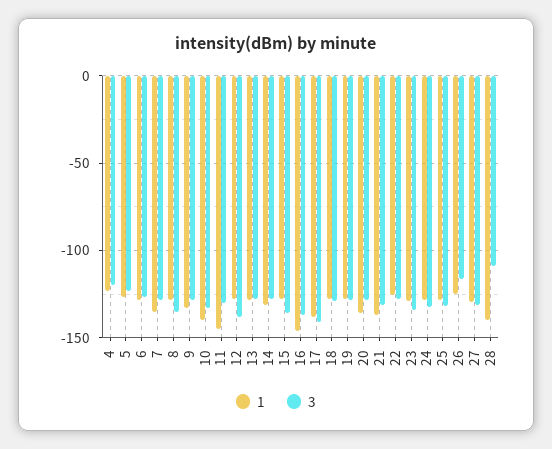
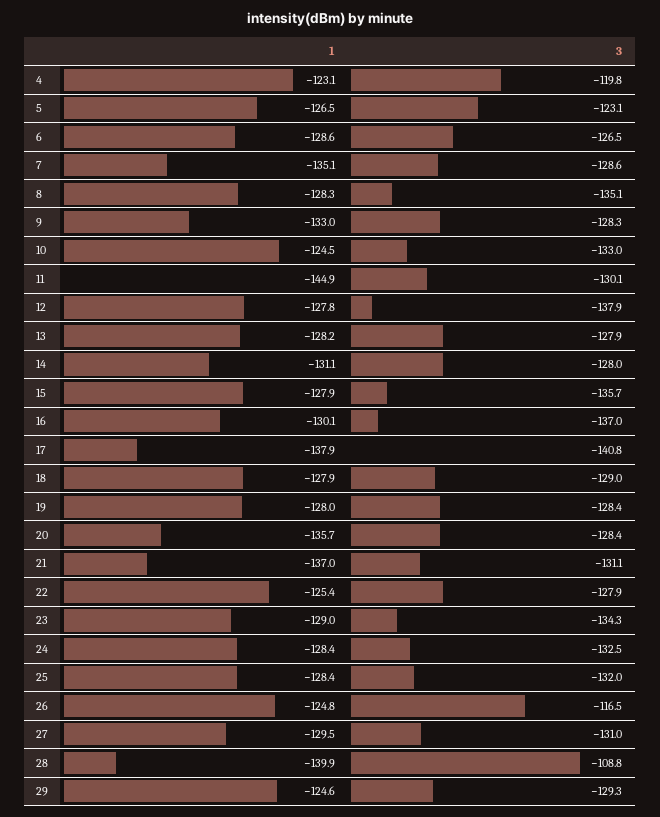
  {
    "1": {
      "4": -123.1,
      "5": -126.5,
      "6": -128.6,
      "7": -135.1,
      "8": -128.3,
      "9": -133,
-     "10": -140,
+     "10": -124.5,
      "11": -144.9,
      "12": -127.8,
      "13": -128.2,
      "14": -131.1,
      "15": -127.9,
-     "16": -145,
+     "16": -130.1,
      "17": -137.9,
      "18": -127.9,
      "19": -128,
      "20": -135.7,
      "21": -137,
      "22": -125.4,
      "23": -129,
      "24": -128.4,
      "25": -128.4,
      "26": -124.8,
      "27": -129.5,
-     "28": -139.9
+     "28": -139.9,
+     "29": -124.6
    },
    "3": {
      "4": -119.8,
      "5": -123.1,
      "6": -126.5,
      "7": -128.6,
      "8": -135.1,
      "9": -128.3,
      "10": -133,
      "11": -130.1,
      "12": -137.9,
      "13": -127.9,
      "14": -128,
      "15": -135.7,
      "16": -137,
      "17": -140.8,
      "18": -129,
      "19": -128.4,
      "20": -128.4,
      "21": -131.1,
      "22": -127.9,
      "23": -134.3,
      "24": -132.5,
      "25": -132,
      "26": -116.5,
      "27": -131,
-     "28": -108.8
+     "28": -108.8,
+     "29": -129.3
    }
  }

